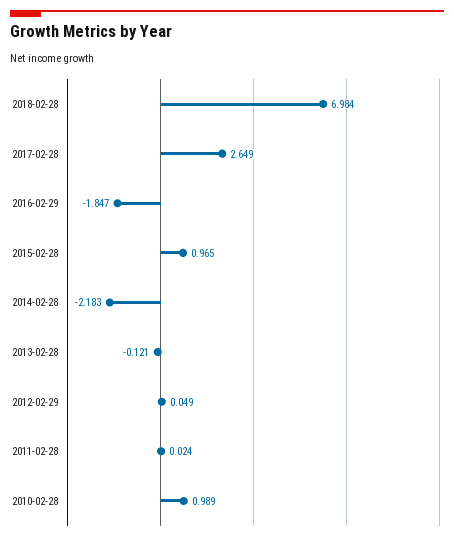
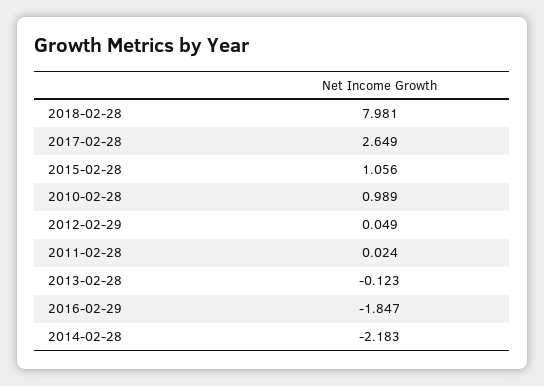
  {
-   "2018-02-28": 6.984,
+   "2018-02-28": 7.981,
    "2017-02-28": 2.649,
    "2016-02-29": -1.847,
-   "2015-02-28": 0.965,
+   "2015-02-28": 1.056,
    "2014-02-28": -2.183,
-   "2013-02-28": -0.121,
+   "2013-02-28": -0.123,
    "2012-02-29": 0.049,
    "2011-02-28": 0.024,
    "2010-02-28": 0.989
  }

